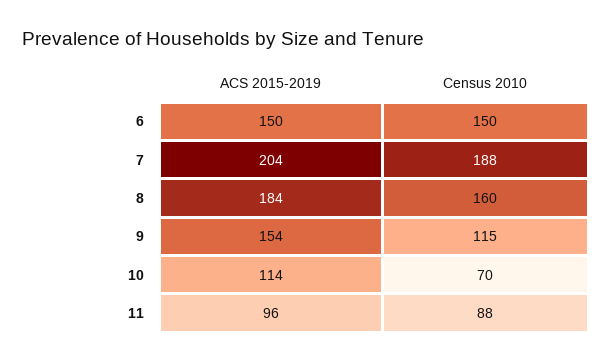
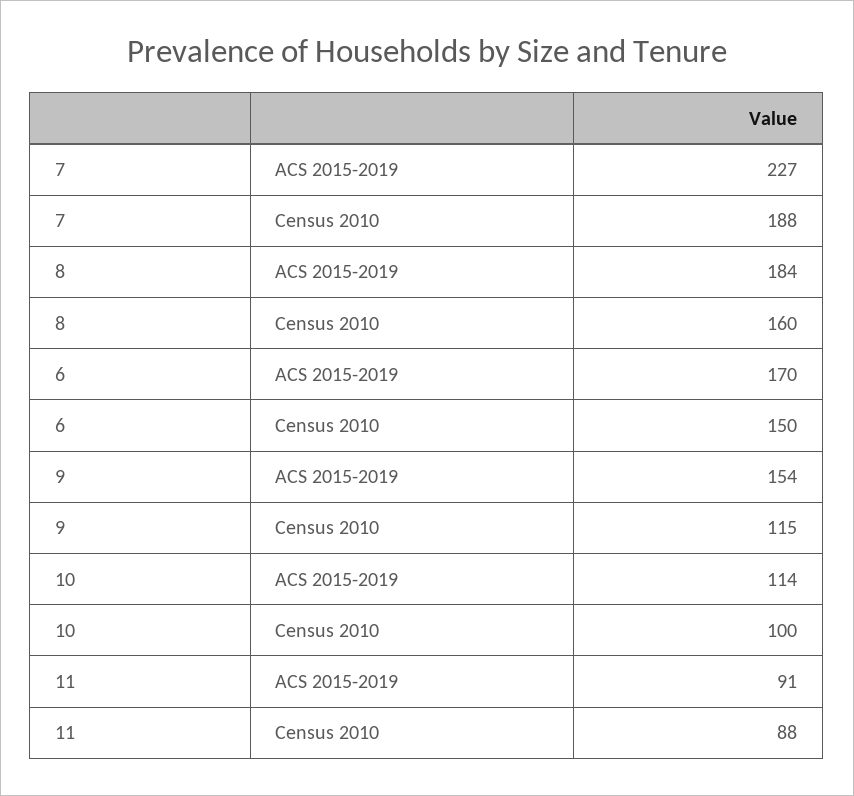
  {
    "ACS 2015-2019": {
-     "6": 150,
+     "6": 170,
-     "7": 204,
+     "7": 227,
      "8": 184,
      "9": 154,
      "10": 114,
-     "11": 96
+     "11": 91
    },
    "Census 2010": {
      "6": 150,
      "7": 188,
      "8": 160,
      "9": 115,
-     "10": 70,
+     "10": 100,
      "11": 88
    }
  }

